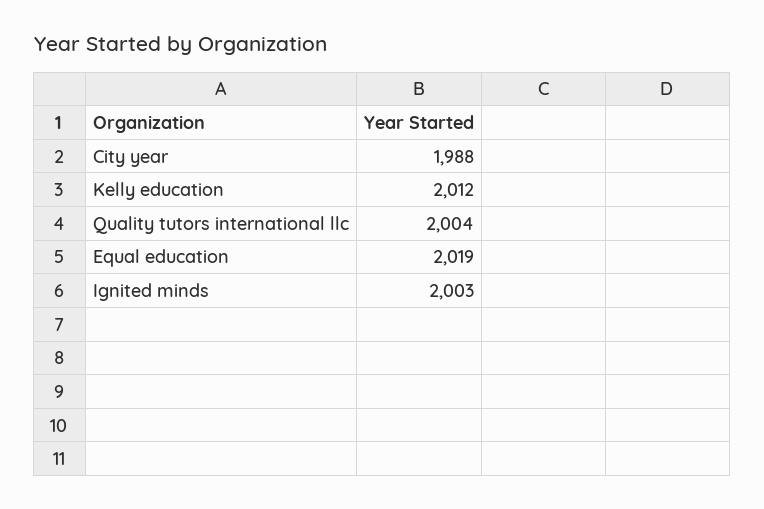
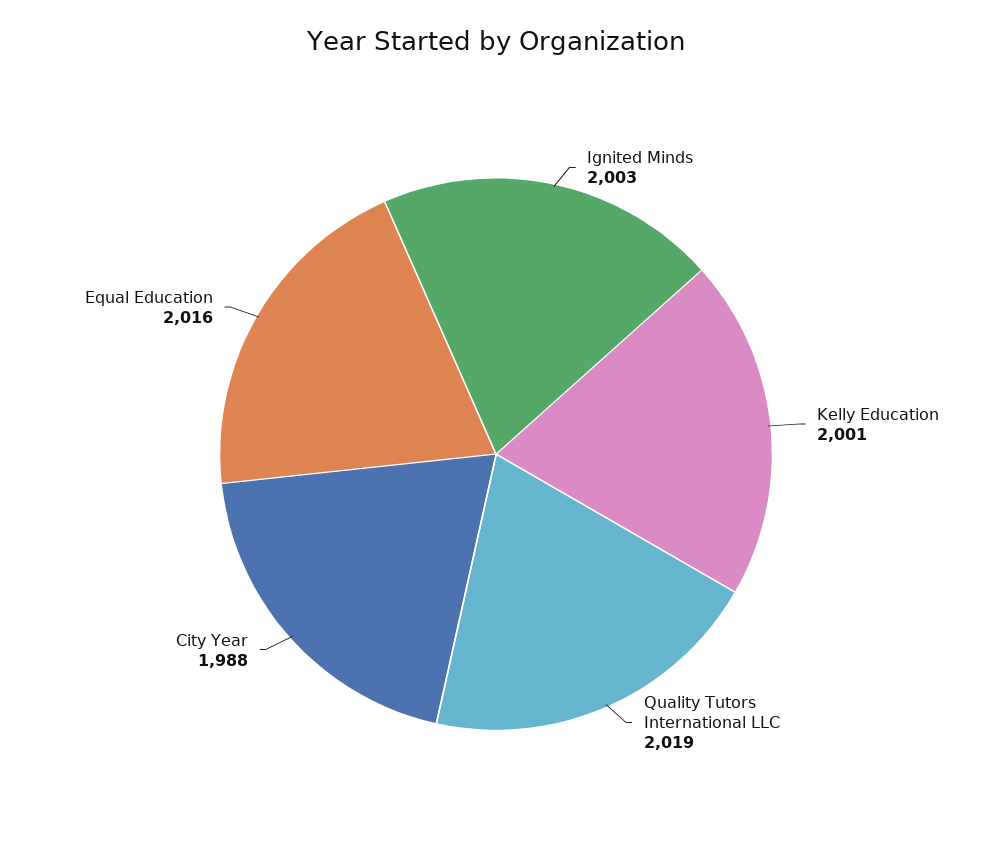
  {
    "City year": 1988,
-   "Kelly education": 2012,
+   "Kelly education": 2001,
-   "Quality tutors international llc": 2004,
+   "Quality tutors international llc": 2019,
-   "Equal education": 2019,
+   "Equal education": 2016,
    "Ignited minds": 2003
  }

